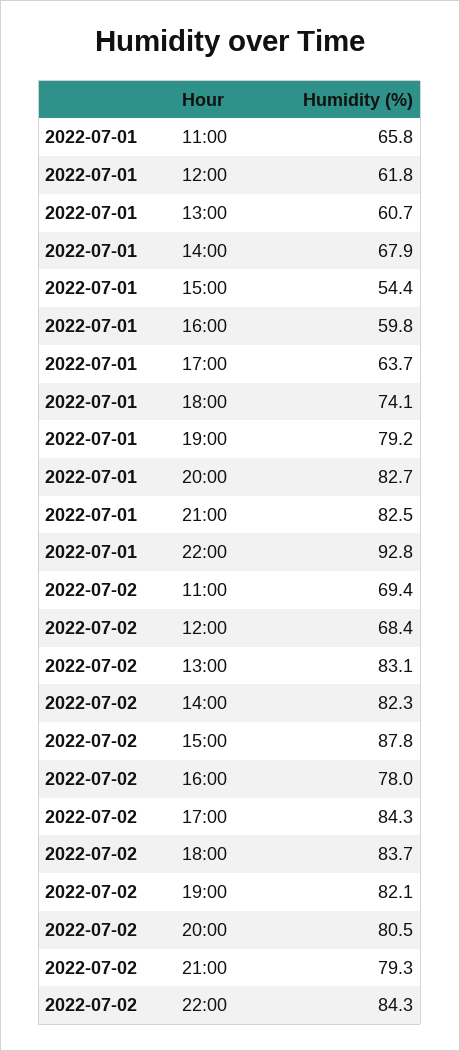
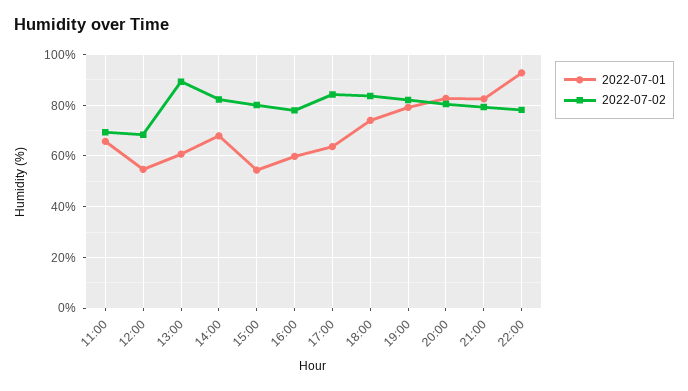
  {
    "2022-07-01": {
      "11:00": 65.8,
-     "12:00": 61.8,
+     "12:00": 55,
      "13:00": 60.7,
      "14:00": 67.9,
      "15:00": 54.4,
      "16:00": 59.8,
      "17:00": 63.7,
      "18:00": 74.1,
      "19:00": 79.2,
      "20:00": 82.7,
      "21:00": 82.5,
      "22:00": 92.8
    },
    "2022-07-02": {
      "11:00": 69.4,
      "12:00": 68.4,
-     "13:00": 83.1,
+     "13:00": 90,
      "14:00": 82.3,
-     "15:00": 87.8,
+     "15:00": 80,
      "16:00": 78,
      "17:00": 84.3,
      "18:00": 83.7,
      "19:00": 82.1,
      "20:00": 80.5,
      "21:00": 79.3,
-     "22:00": 84.3
+     "22:00": 77.5
    }
  }

